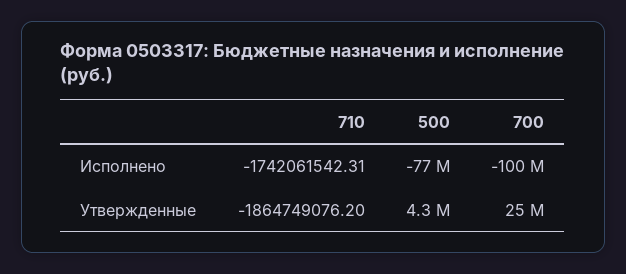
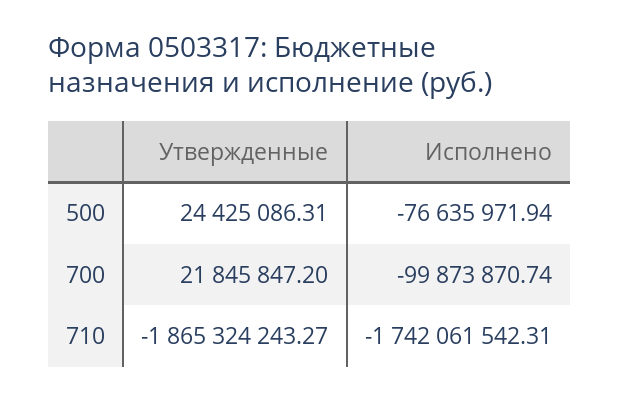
  {
    "710": {
      "Исполнено": -1742061542.31,
-     "Утвержденные": -1864749076.2
+     "Утвержденные": -1865324243.27
    },
    "500": {
      "Исполнено": -76635971.94,
-     "Утвержденные": 4300000
+     "Утвержденные": 24425086.31
    },
    "700": {
      "Исполнено": -99873870.74,
-     "Утвержденные": 25000000
+     "Утвержденные": 21845847.2
    }
  }

